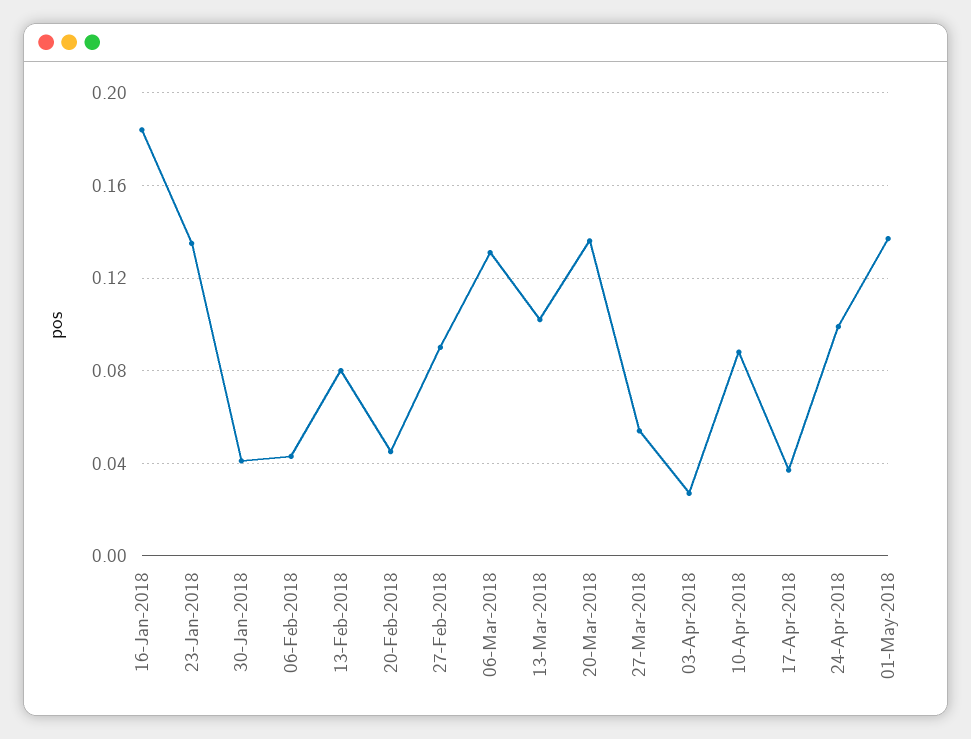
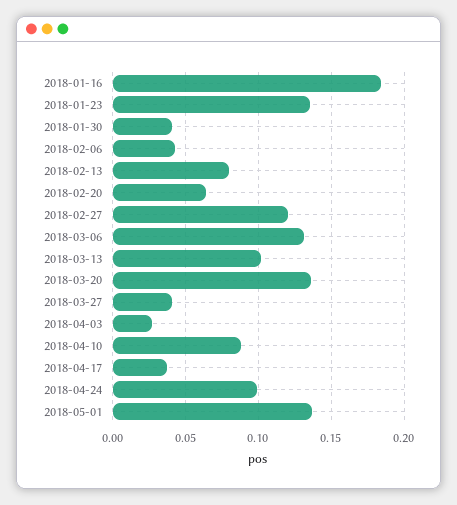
  {
    "16-Jan-2018": 0.185,
    "23-Jan-2018": 0.135,
    "30-Jan-2018": 0.04,
    "06-Feb-2018": 0.045,
    "13-Feb-2018": 0.08,
-   "20-Feb-2018": 0.045,
+   "20-Feb-2018": 0.065,
-   "27-Feb-2018": 0.09,
+   "27-Feb-2018": 0.12,
    "06-Mar-2018": 0.13,
    "13-Mar-2018": 0.1,
    "20-Mar-2018": 0.135,
-   "27-Mar-2018": 0.055,
+   "27-Mar-2018": 0.04,
    "03-Apr-2018": 0.025,
    "10-Apr-2018": 0.09,
    "17-Apr-2018": 0.035,
    "24-Apr-2018": 0.1,
    "01-May-2018": 0.135
  }

